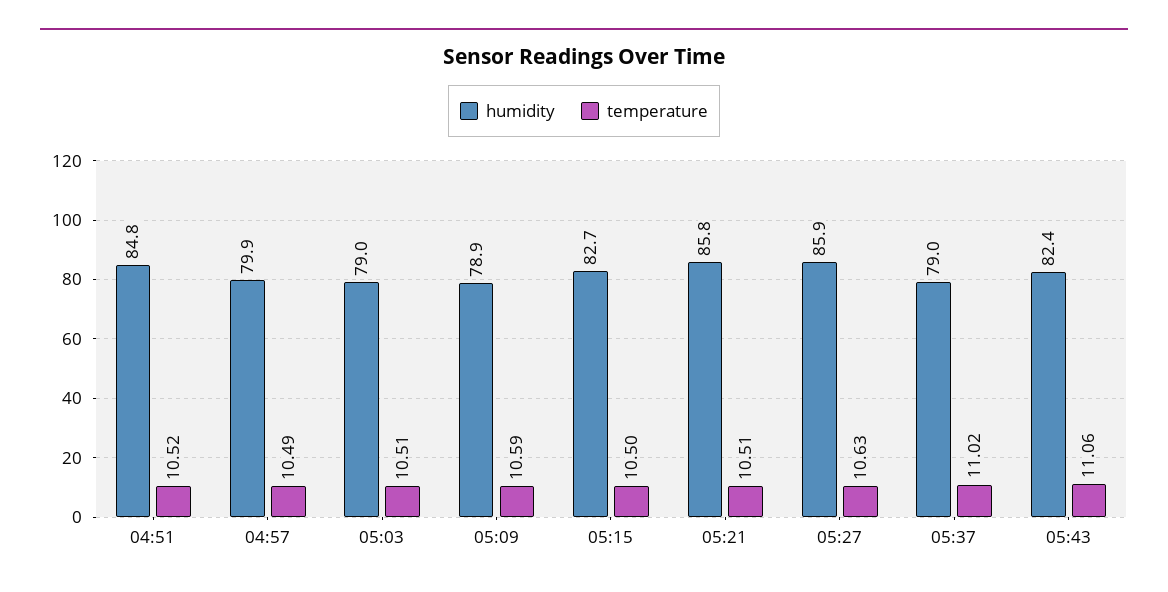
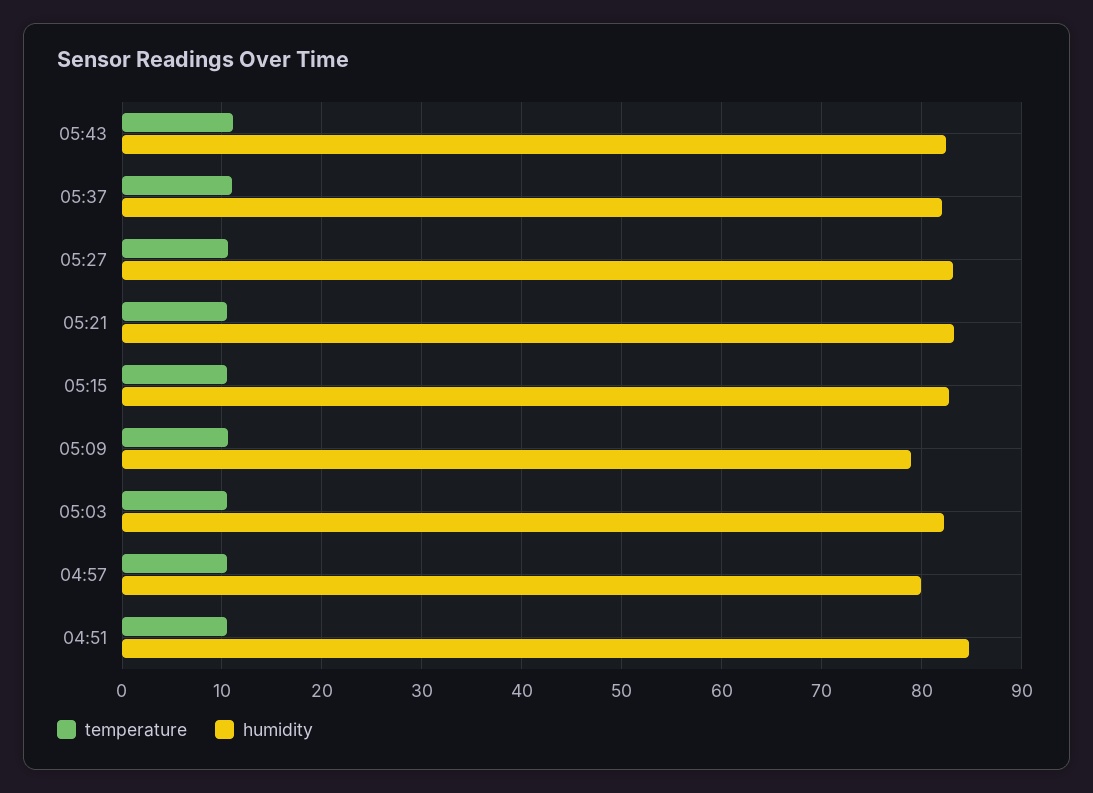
  {
    "humidity": {
      "04:51": 84.8,
      "04:57": 79.9,
-     "05:03": 79,
+     "05:03": 82,
      "05:09": 78.9,
      "05:15": 82.7,
-     "05:21": 85.8,
+     "05:21": 83,
-     "05:27": 85.9,
+     "05:27": 83,
-     "05:37": 79,
+     "05:37": 82,
      "05:43": 82.4
    },
    "temperature": {
      "04:51": 10.52,
      "04:57": 10.49,
      "05:03": 10.51,
      "05:09": 10.59,
      "05:15": 10.5,
      "05:21": 10.51,
      "05:27": 10.63,
      "05:37": 11.02,
      "05:43": 11.06
    }
  }

